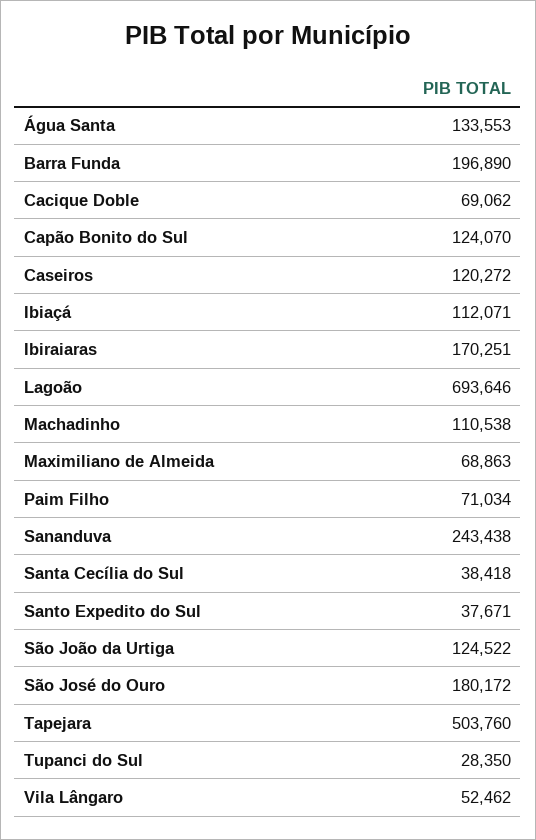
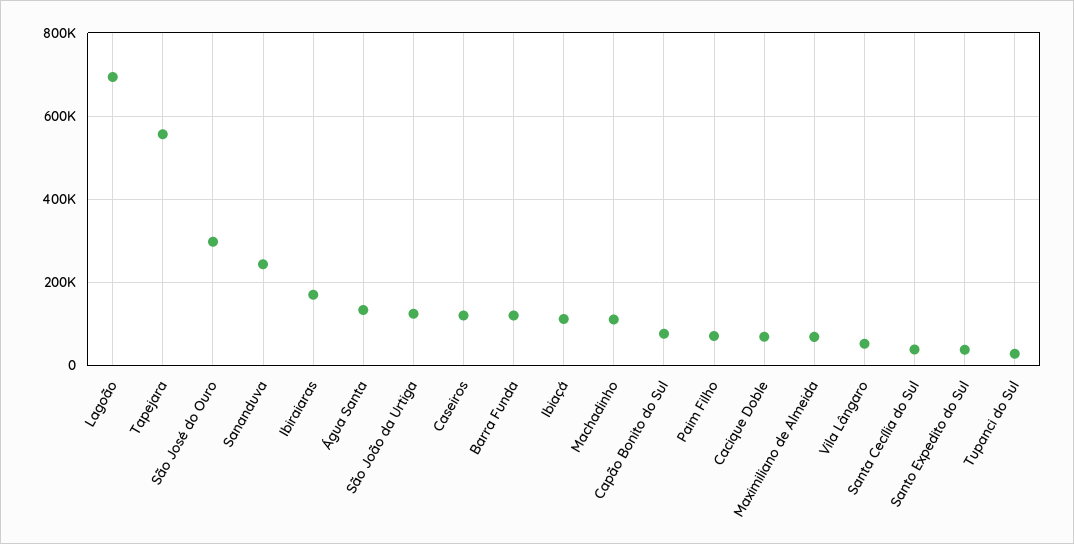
  {
    "Água Santa": 133553,
-   "Barra Funda": 196890,
+   "Barra Funda": 120000,
    "Cacique Doble": 69062,
-   "Capão Bonito do Sul": 124070,
+   "Capão Bonito do Sul": 80000,
    "Caseiros": 120272,
    "Ibiaçá": 112071,
    "Ibiraiaras": 170251,
    "Lagoão": 693646,
    "Machadinho": 110538,
    "Maximiliano de Almeida": 68863,
    "Paim Filho": 71034,
    "Sananduva": 243438,
    "Santa Cecília do Sul": 38418,
    "Santo Expedito do Sul": 37671,
    "São João da Urtiga": 124522,
-   "São José do Ouro": 180172,
+   "São José do Ouro": 300000,
-   "Tapejara": 503760,
+   "Tapejara": 560000,
    "Tupanci do Sul": 28350,
    "Vila Lângaro": 52462
  }

